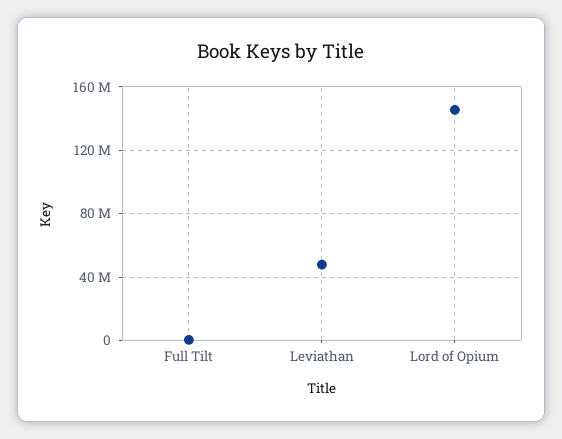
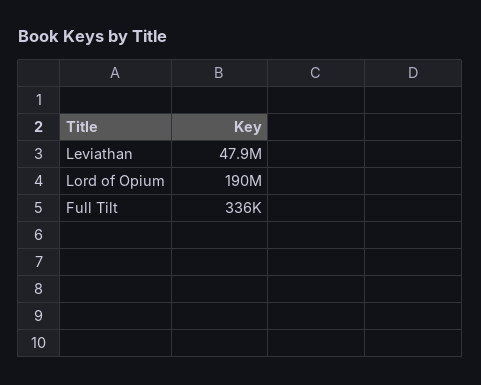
  {
    "Full Tilt": 336000,
    "Leviathan": 47900000,
-   "Lord of Opium": 145000000
+   "Lord of Opium": 190000000
  }

